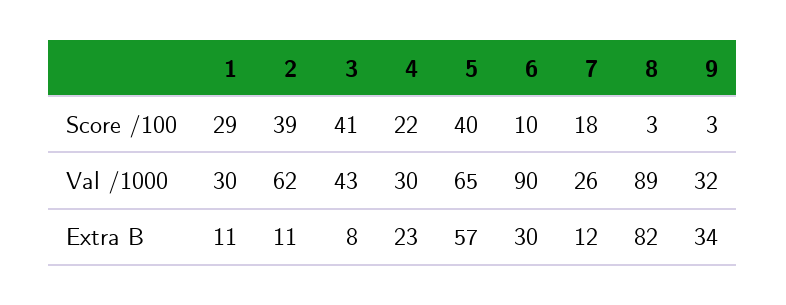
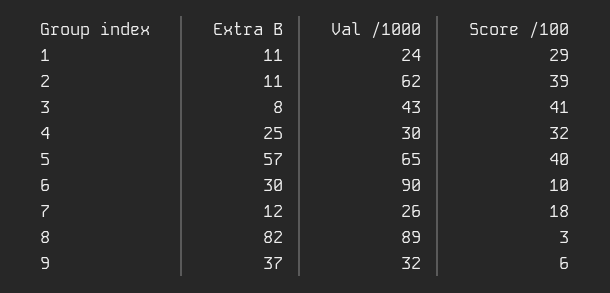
  {
    "1": {
      "Score /100": 29,
-     "Val /1000": 30,
+     "Val /1000": 24,
      "Extra B": 11
    },
    "2": {
      "Score /100": 39,
      "Val /1000": 62,
      "Extra B": 11
    },
    "3": {
      "Score /100": 41,
      "Val /1000": 43,
      "Extra B": 8
    },
    "4": {
-     "Score /100": 22,
+     "Score /100": 32,
      "Val /1000": 30,
-     "Extra B": 23
+     "Extra B": 25
    },
    "5": {
      "Score /100": 40,
      "Val /1000": 65,
      "Extra B": 57
    },
    "6": {
      "Score /100": 10,
      "Val /1000": 90,
      "Extra B": 30
    },
    "7": {
      "Score /100": 18,
      "Val /1000": 26,
      "Extra B": 12
    },
    "8": {
      "Score /100": 3,
      "Val /1000": 89,
      "Extra B": 82
    },
    "9": {
-     "Score /100": 3,
+     "Score /100": 6,
      "Val /1000": 32,
-     "Extra B": 34
+     "Extra B": 37
    }
  }

